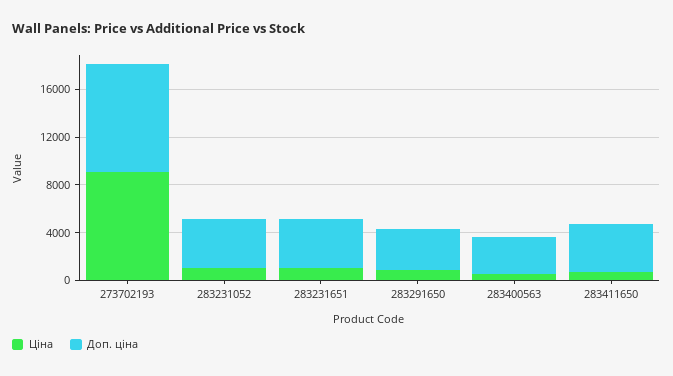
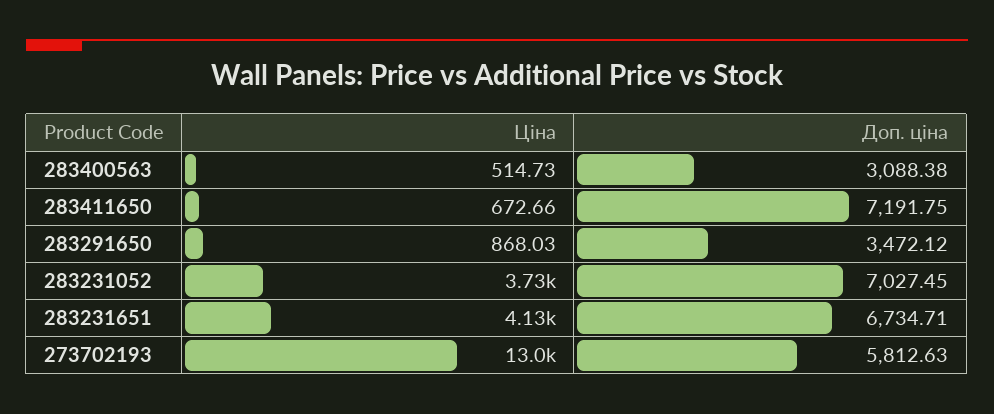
  {
    "Ціна": {
-     "273702193": 9000,
+     "273702193": 13000,
-     "283231052": 1000,
+     "283231052": 3730,
-     "283231651": 1000,
+     "283231651": 4130,
      "283291650": 868.03,
      "283400563": 514.73,
      "283411650": 672.66
    },
    "Доп. ціна": {
-     "273702193": 9000,
+     "273702193": 5812.63,
-     "283231052": 4000,
+     "283231052": 7027.45,
-     "283231651": 4000,
+     "283231651": 6734.71,
      "283291650": 3472.12,
      "283400563": 3088.38,
-     "283411650": 4000
+     "283411650": 7191.75
    }
  }

